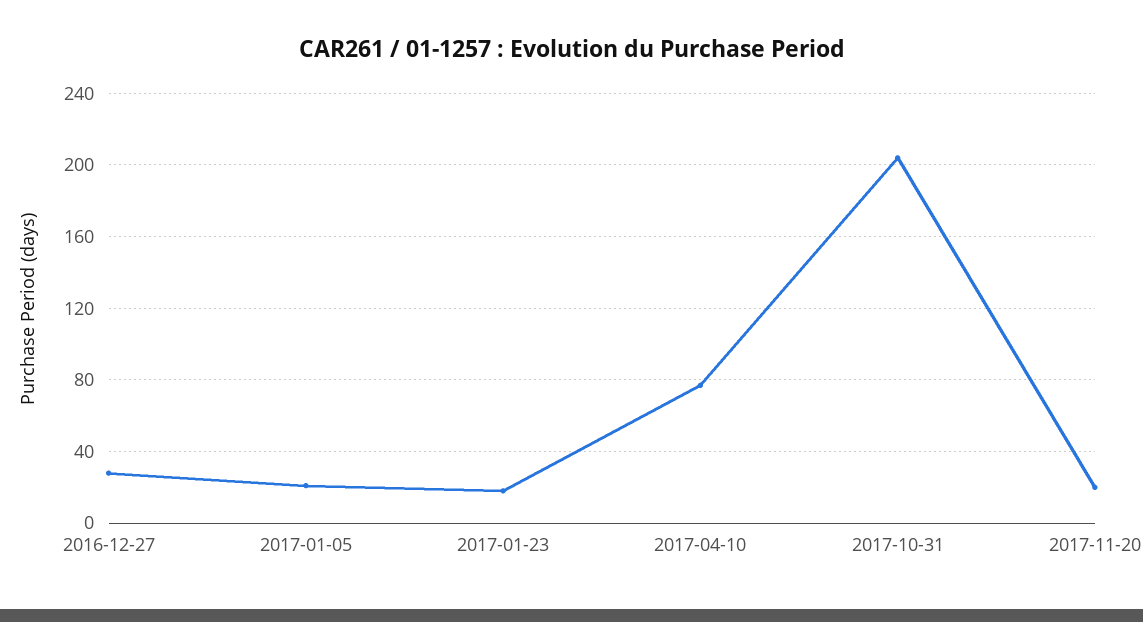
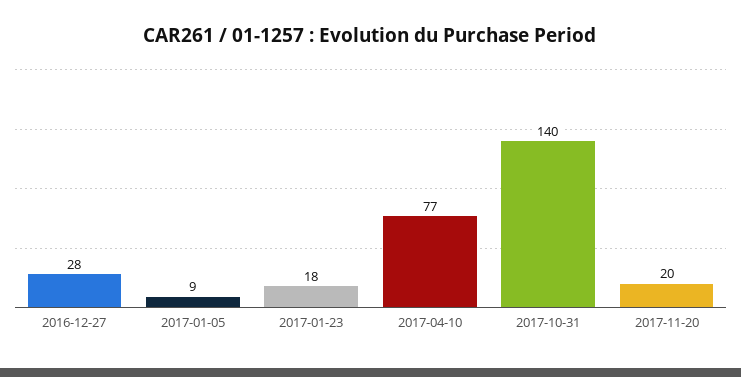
  {
    "2016-12-27": 28,
-   "2017-01-05": 20,
+   "2017-01-05": 9,
    "2017-01-23": 18,
    "2017-04-10": 77,
-   "2017-10-31": 205,
+   "2017-10-31": 140,
    "2017-11-20": 20
  }

